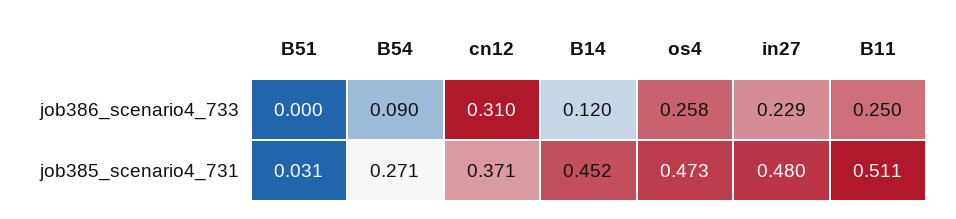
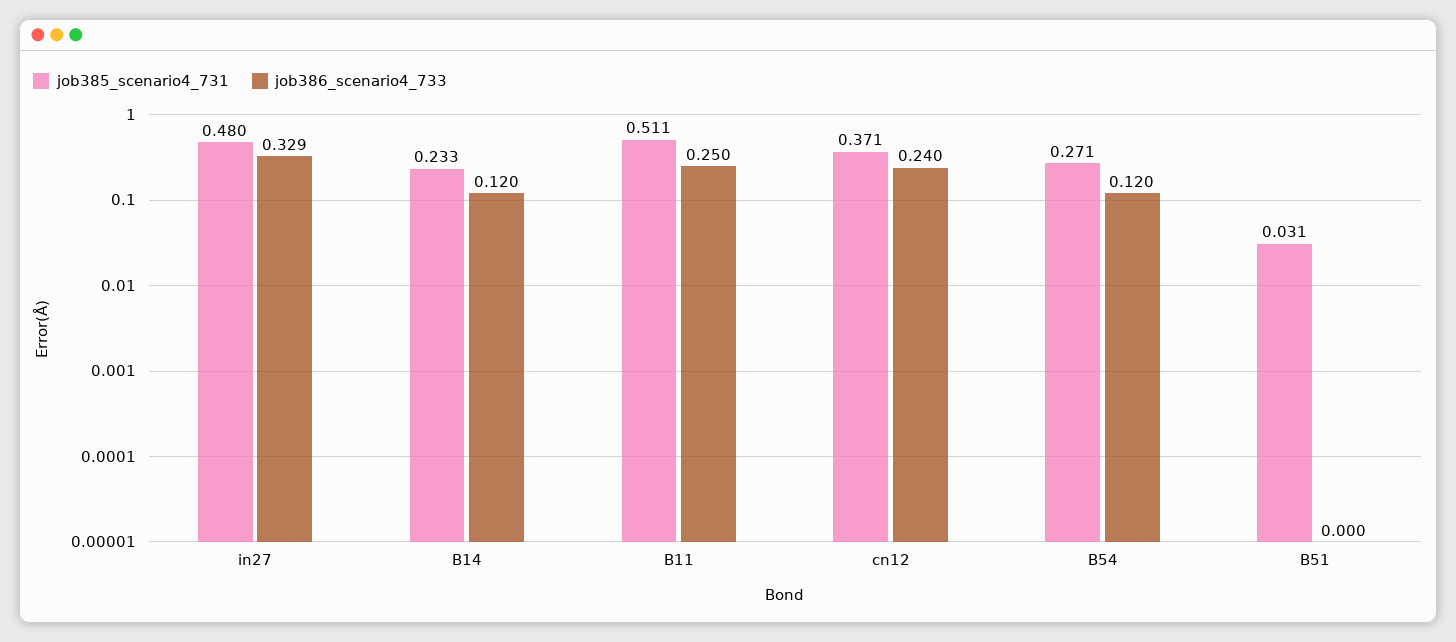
  {
    "job386_scenario4_733": {
      "B51": 0,
-     "B54": 0.09,
+     "B54": 0.12,
-     "cn12": 0.31,
+     "cn12": 0.24,
      "B14": 0.12,
-     "os4": 0.258,
-     "in27": 0.229,
+     "in27": 0.329,
      "B11": 0.25
    },
    "job385_scenario4_731": {
      "B51": 0.031,
      "B54": 0.271,
      "cn12": 0.371,
-     "B14": 0.452,
+     "B14": 0.233,
-     "os4": 0.473,
      "in27": 0.48,
      "B11": 0.511
    }
  }

